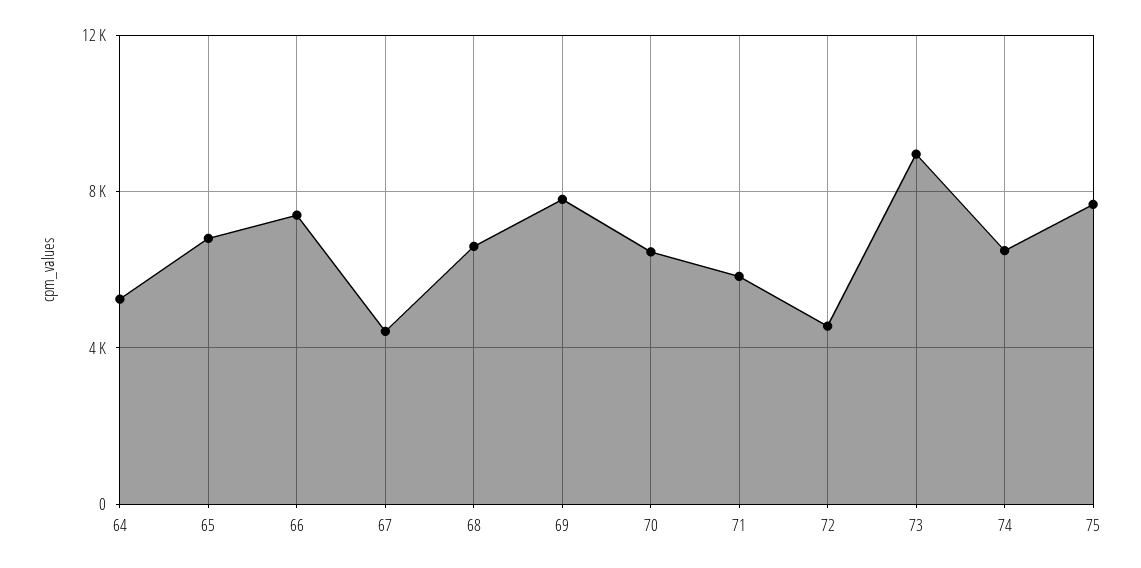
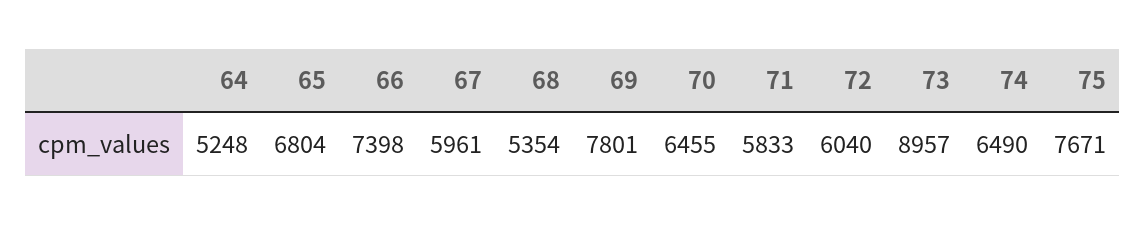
  {
    "64": 5248,
    "65": 6804,
    "66": 7398,
-   "67": 4500,
+   "67": 5961,
-   "68": 6500,
+   "68": 5354,
    "69": 7801,
    "70": 6455,
    "71": 5833,
-   "72": 4500,
+   "72": 6040,
    "73": 8957,
    "74": 6490,
    "75": 7671
  }

